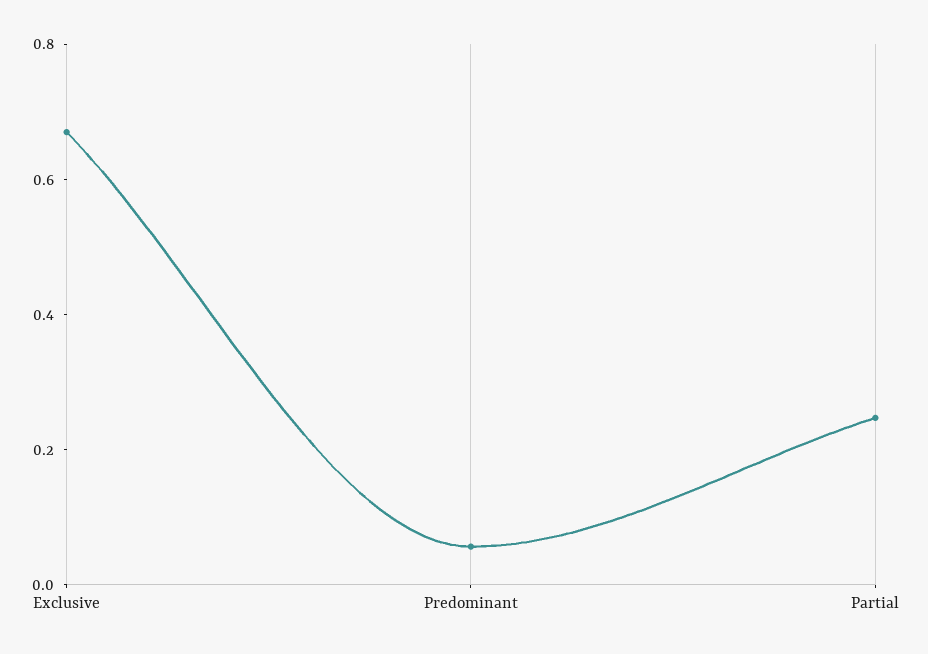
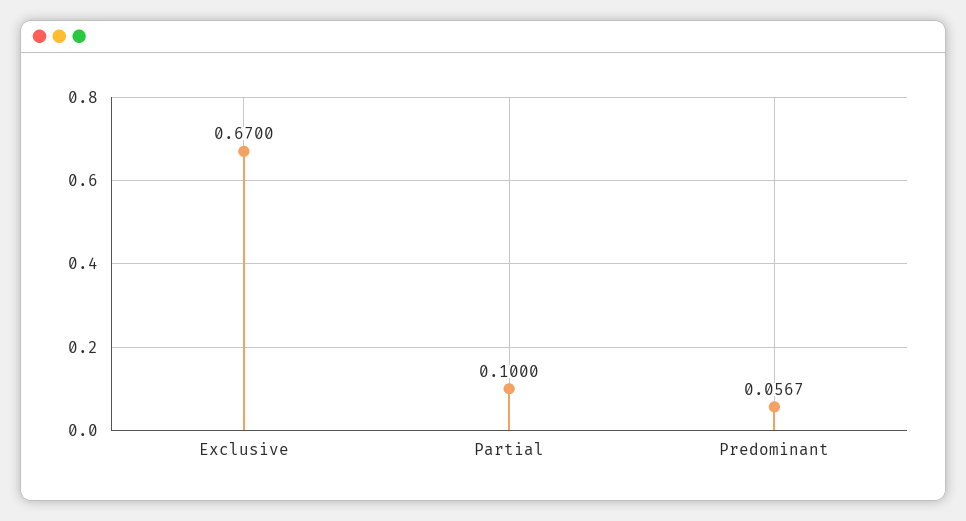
  {
    "Exclusive": 0.67,
    "Predominant": 0.0567,
-   "Partial": 0.25
+   "Partial": 0.1
  }

